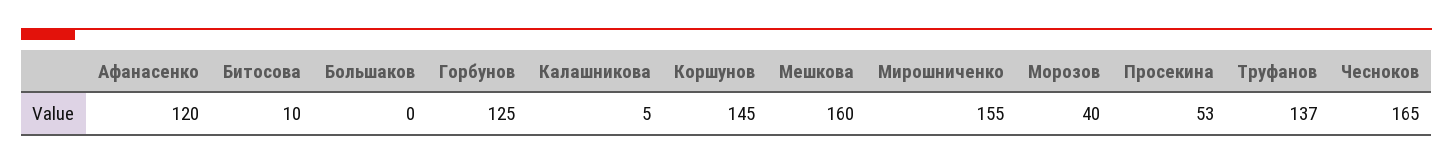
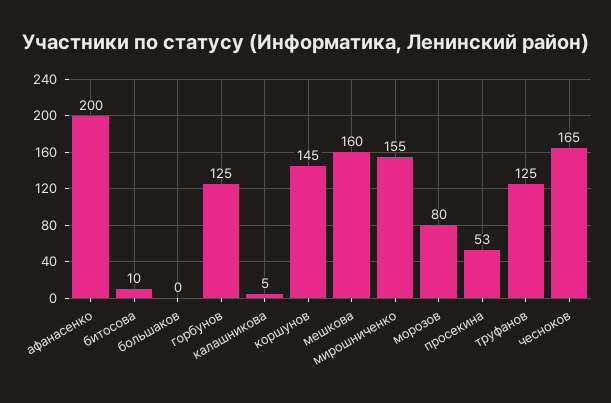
  {
-   "Афанасенко": 120,
+   "Афанасенко": 200,
    "Битосова": 10,
    "Большаков": 0,
    "Горбунов": 125,
    "Калашникова": 5,
    "Коршунов": 145,
    "Мешкова": 160,
    "Мирошниченко": 155,
-   "Морозов": 40,
+   "Морозов": 80,
    "Просекина": 53,
-   "Труфанов": 137,
+   "Труфанов": 125,
    "Чесноков": 165
  }

